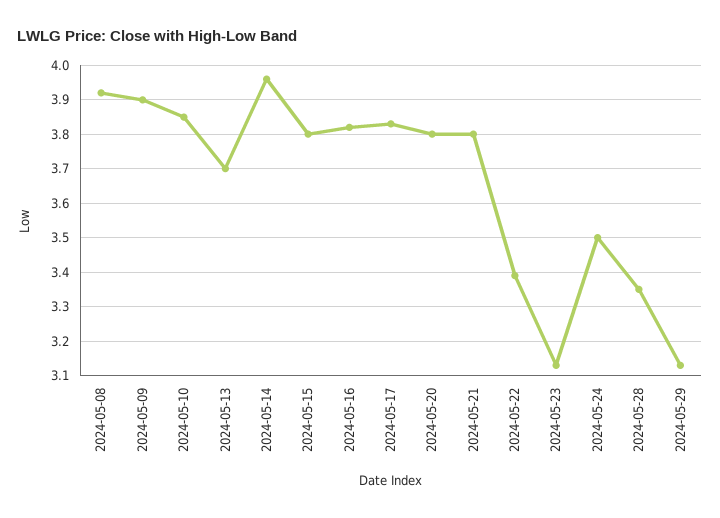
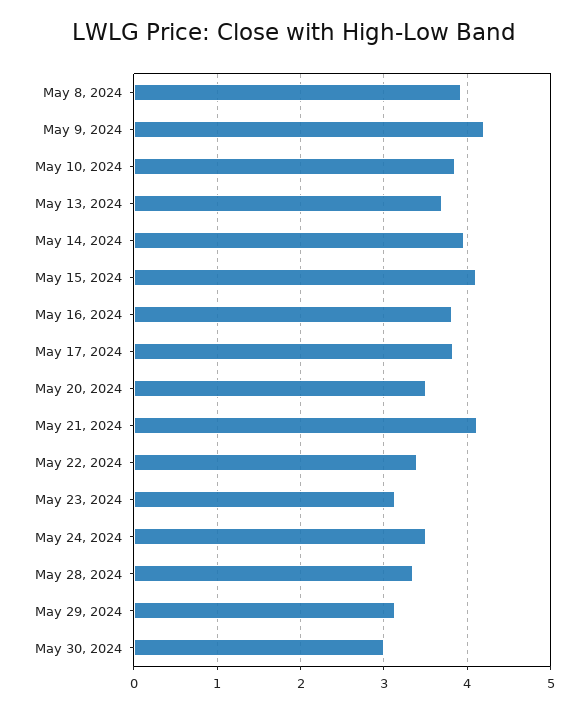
  {
    "2024-05-08": 3.9,
-   "2024-05-09": 3.9,
+   "2024-05-09": 4.2,
    "2024-05-10": 3.85,
    "2024-05-13": 3.7,
    "2024-05-14": 3.95,
-   "2024-05-15": 3.8,
+   "2024-05-15": 4.1,
    "2024-05-16": 3.8,
    "2024-05-17": 3.85,
-   "2024-05-20": 3.8,
+   "2024-05-20": 3.5,
-   "2024-05-21": 3.8,
+   "2024-05-21": 4.1,
    "2024-05-22": 3.4,
    "2024-05-23": 3.15,
    "2024-05-24": 3.5,
    "2024-05-28": 3.35,
-   "2024-05-29": 3.15
+   "2024-05-29": 3.15,
+   "May 30, 2024": 3
  }

